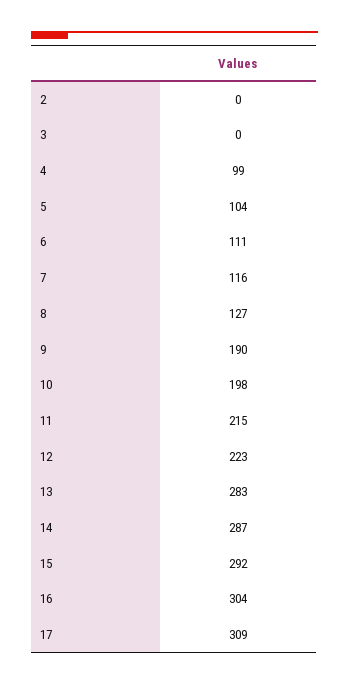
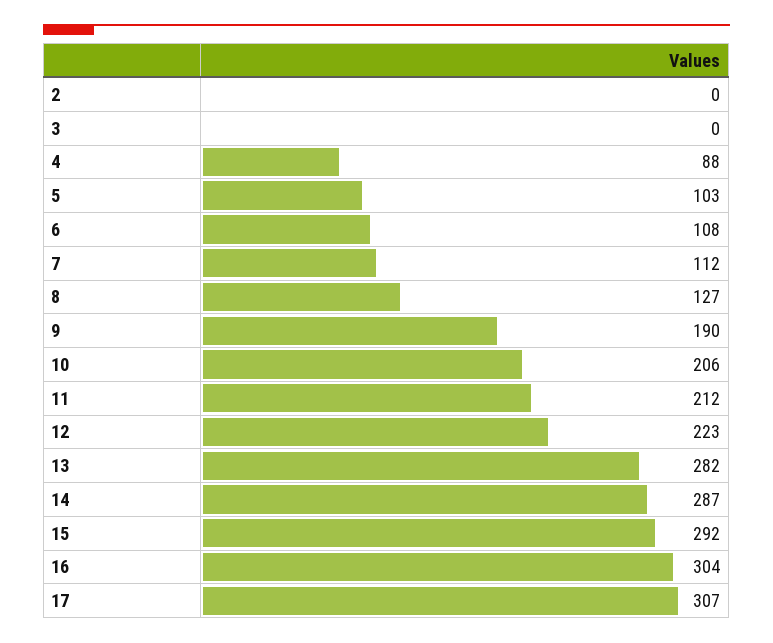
  {
    "2": 0,
    "3": 0,
-   "4": 99,
+   "4": 88,
-   "5": 104,
+   "5": 103,
-   "6": 111,
+   "6": 108,
-   "7": 116,
+   "7": 112,
    "8": 127,
    "9": 190,
-   "10": 198,
+   "10": 206,
-   "11": 215,
+   "11": 212,
    "12": 223,
-   "13": 283,
+   "13": 282,
    "14": 287,
    "15": 292,
    "16": 304,
-   "17": 309
+   "17": 307
  }

